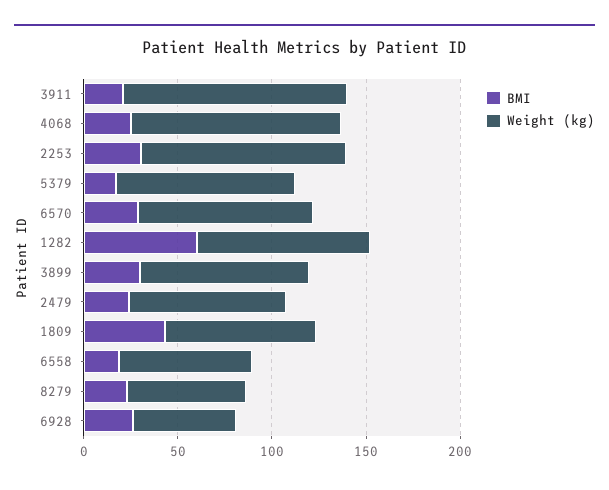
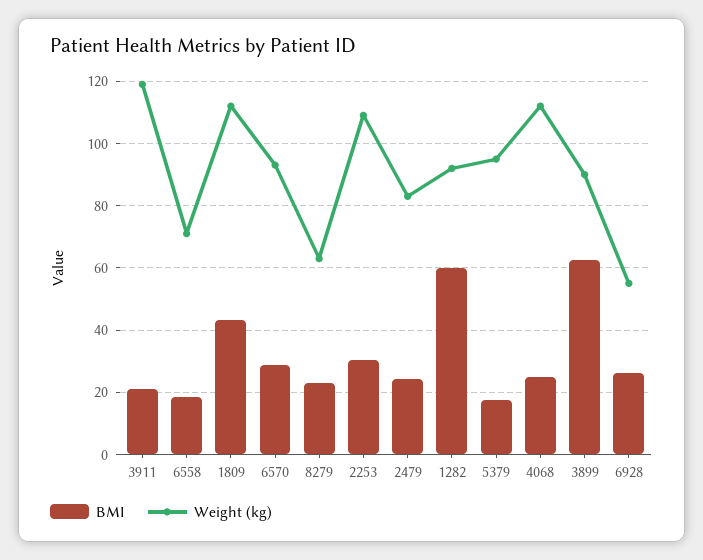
  {
    "BMI": {
      "3911": 20,
      "4068": 24,
      "2253": 30,
      "5379": 18,
      "6570": 28,
      "1282": 60,
-     "3899": 30,
+     "3899": 62,
      "2479": 24,
      "1809": 44,
      "6558": 18,
      "8279": 24,
      "6928": 26
    },
    "Weight (kg)": {
      "3911": 120,
      "4068": 112,
      "2253": 110,
      "5379": 96,
      "6570": 94,
      "1282": 92,
      "3899": 90,
      "2479": 84,
-     "1809": 80,
+     "1809": 112,
      "6558": 72,
      "8279": 64,
      "6928": 56
    }
  }

